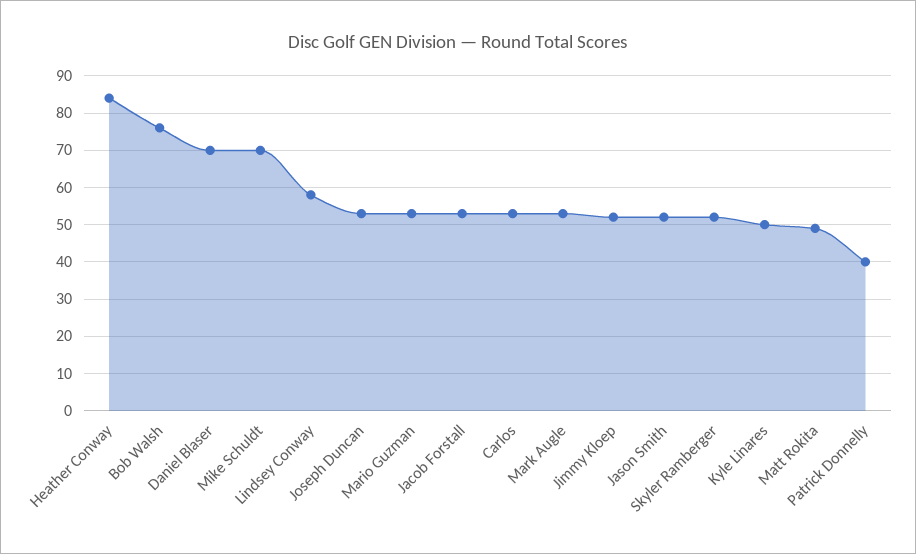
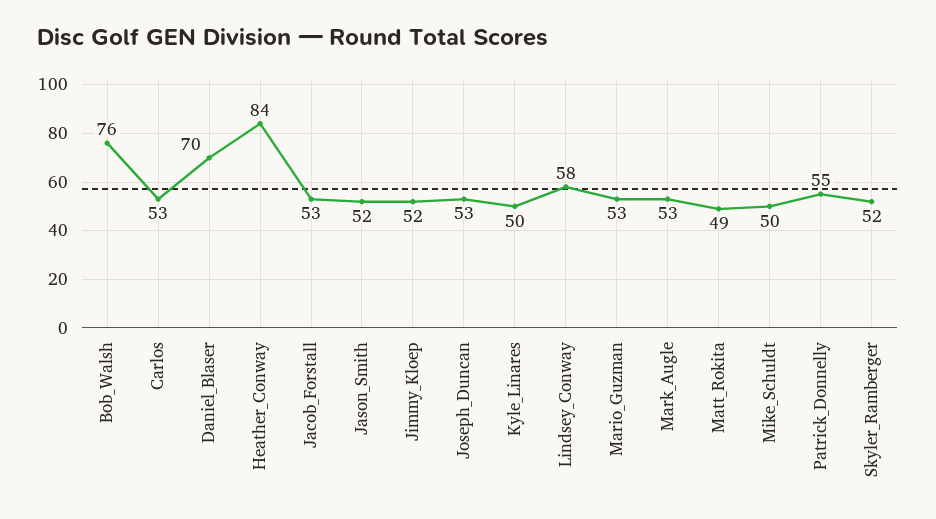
  {
    "Heather Conway": 84,
    "Bob Walsh": 76,
    "Daniel Blaser": 70,
-   "Mike Schuldt": 70,
+   "Mike Schuldt": 50,
    "Lindsey Conway": 58,
    "Joseph Duncan": 53,
    "Mario Guzman": 53,
    "Jacob Forstall": 53,
    "Carlos": 53,
    "Mark Augle": 53,
    "Jimmy Kloep": 52,
    "Jason Smith": 52,
    "Skyler Ramberger": 52,
    "Kyle Linares": 50,
    "Matt Rokita": 49,
-   "Patrick Donnelly": 40
+   "Patrick Donnelly": 55
  }

